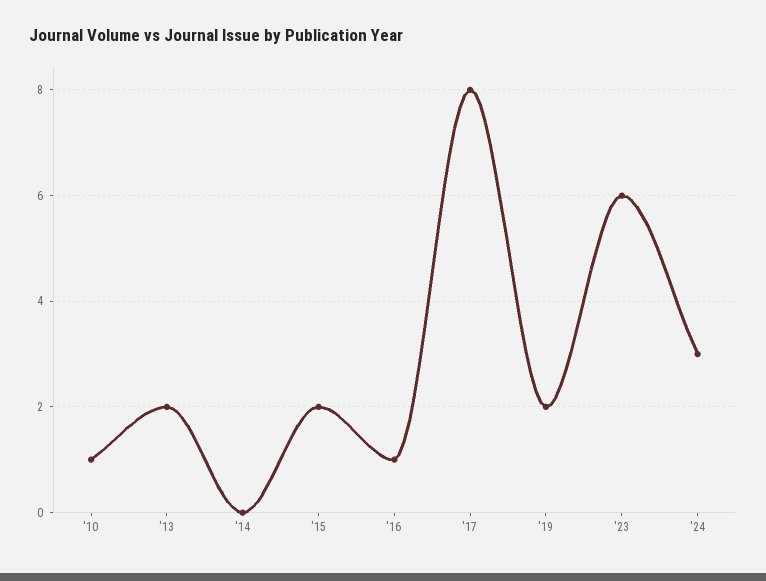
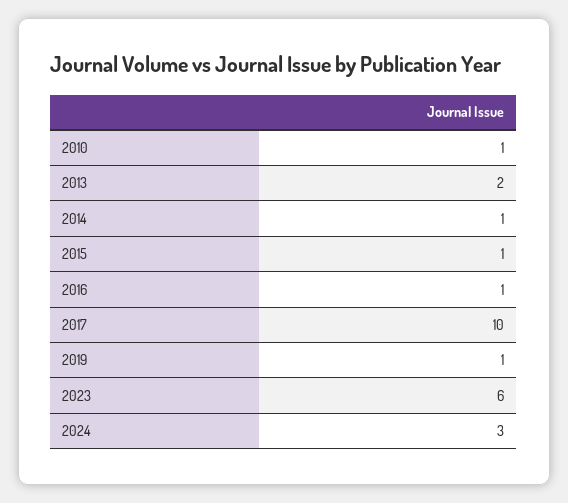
  {
    "'10": 1,
    "'13": 2,
-   "'14": 0,
+   "'14": 1,
-   "'15": 2,
+   "'15": 1,
    "'16": 1,
-   "'17": 8,
+   "'17": 10,
-   "'19": 2,
+   "'19": 1,
    "'23": 6,
    "'24": 3
  }

